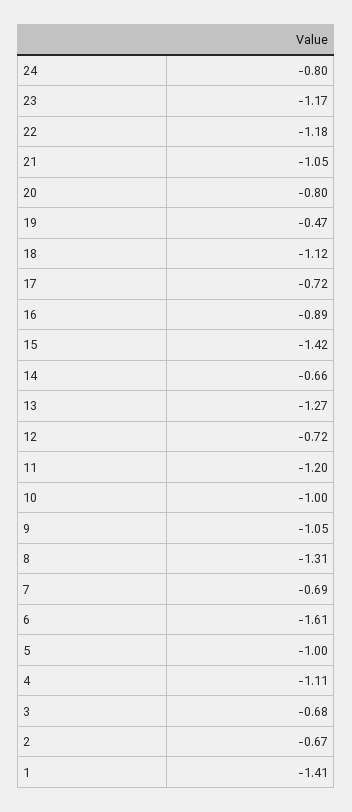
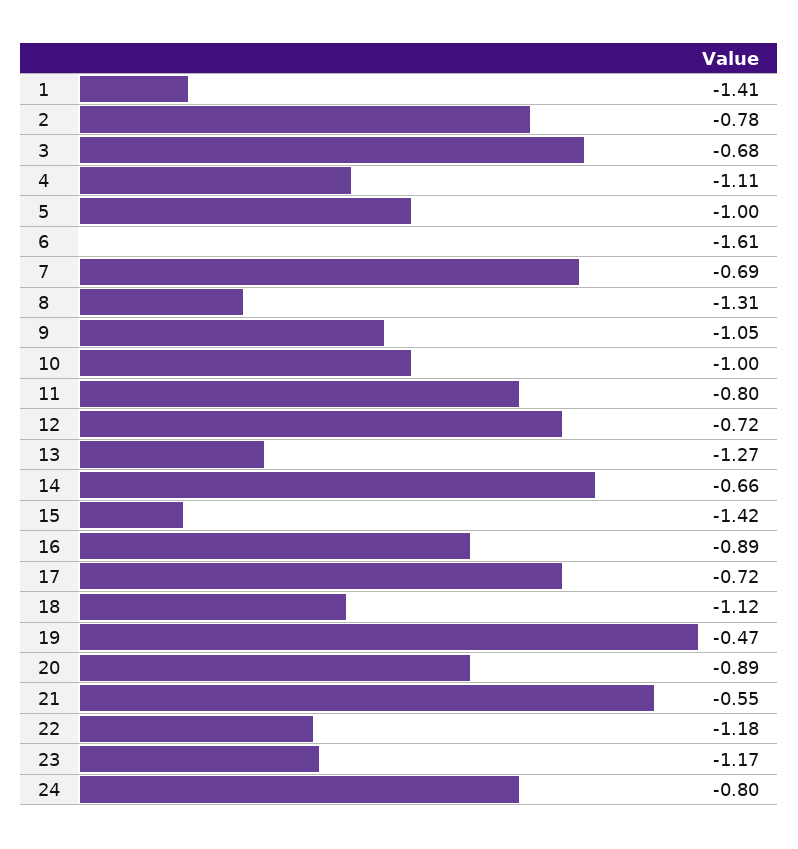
  {
    "24": -0.8,
    "23": -1.17,
    "22": -1.18,
-   "21": -1.05,
+   "21": -0.55,
-   "20": -0.8,
+   "20": -0.89,
    "19": -0.47,
    "18": -1.12,
    "17": -0.72,
    "16": -0.89,
    "15": -1.42,
    "14": -0.66,
    "13": -1.27,
    "12": -0.72,
-   "11": -1.2,
+   "11": -0.8,
    "10": -1,
    "9": -1.05,
    "8": -1.31,
    "7": -0.69,
    "6": -1.61,
    "5": -1,
    "4": -1.11,
    "3": -0.68,
-   "2": -0.67,
+   "2": -0.78,
    "1": -1.41
  }

